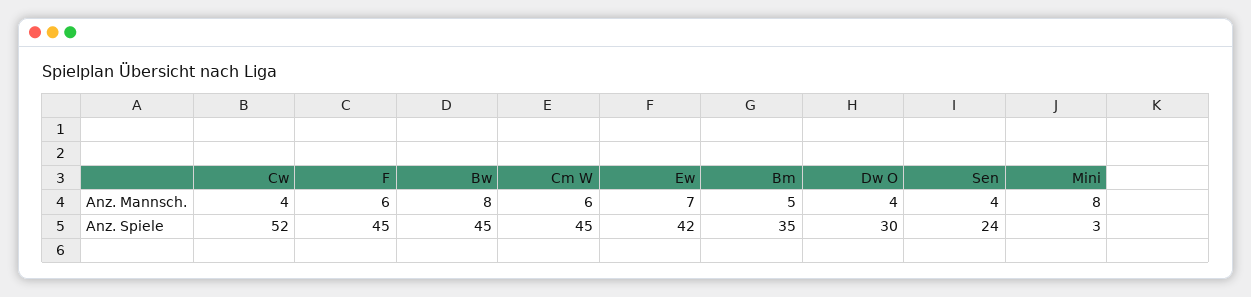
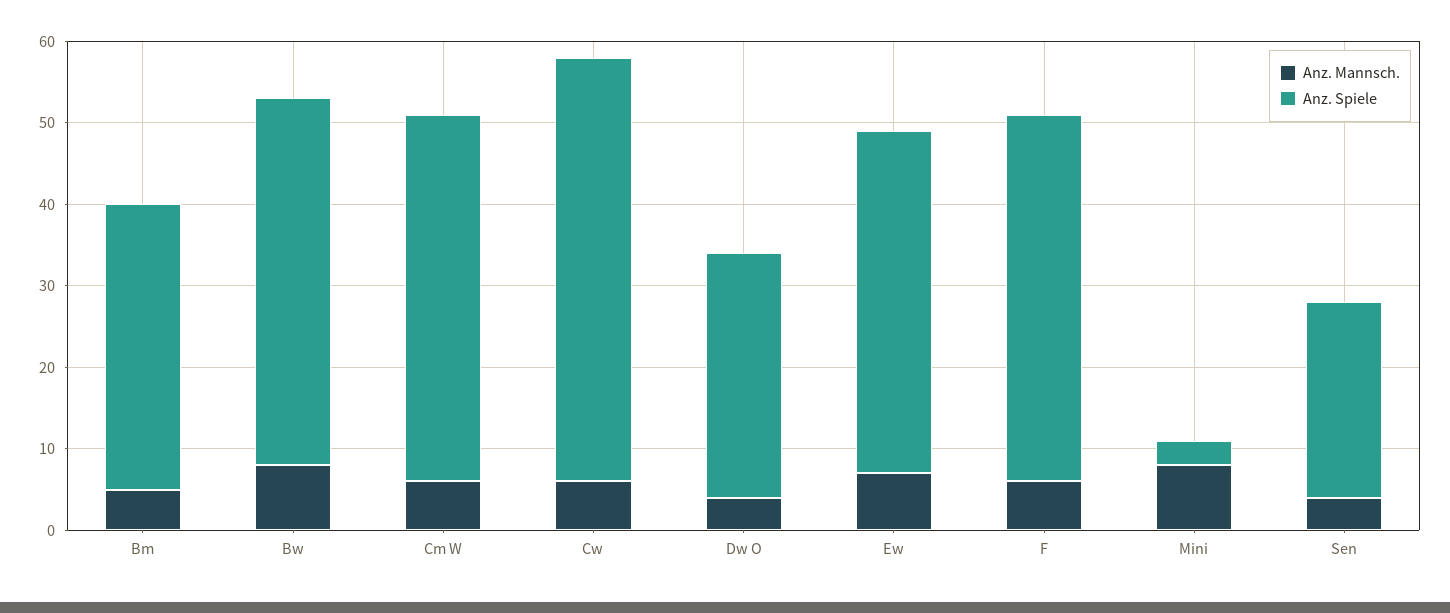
  {
    "Anz. Mannsch.": {
-     "Cw": 4,
+     "Cw": 6,
      "F": 6,
      "Bw": 8,
      "Cm W": 6,
      "Ew": 7,
      "Bm": 5,
      "Dw O": 4,
      "Sen": 4,
      "Mini": 8
    },
    "Anz. Spiele": {
      "Cw": 52,
      "F": 45,
      "Bw": 45,
      "Cm W": 45,
      "Ew": 42,
      "Bm": 35,
      "Dw O": 30,
      "Sen": 24,
      "Mini": 3
    }
  }

